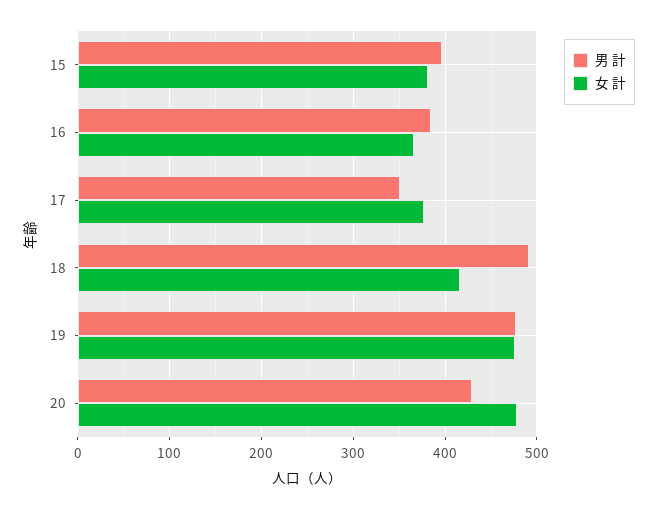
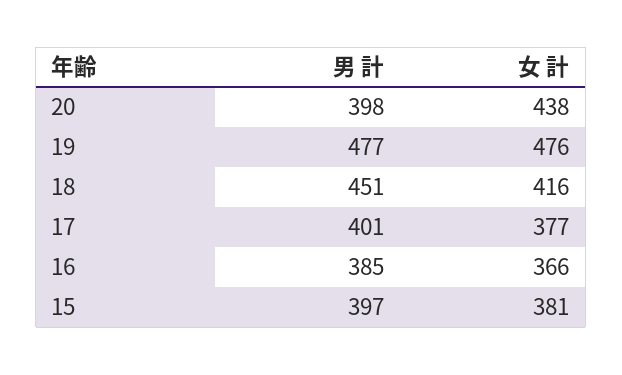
  {
    "男 計": {
      "15": 397,
      "16": 385,
-     "17": 350,
+     "17": 401,
-     "18": 490,
+     "18": 451,
      "19": 477,
-     "20": 430
+     "20": 398
    },
    "女 計": {
      "15": 381,
      "16": 366,
      "17": 377,
      "18": 416,
      "19": 476,
-     "20": 480
+     "20": 438
    }
  }

